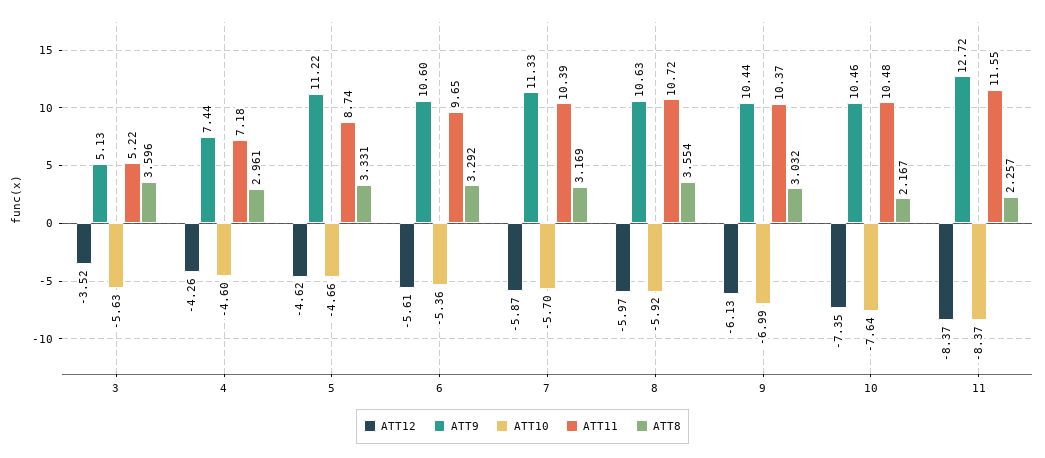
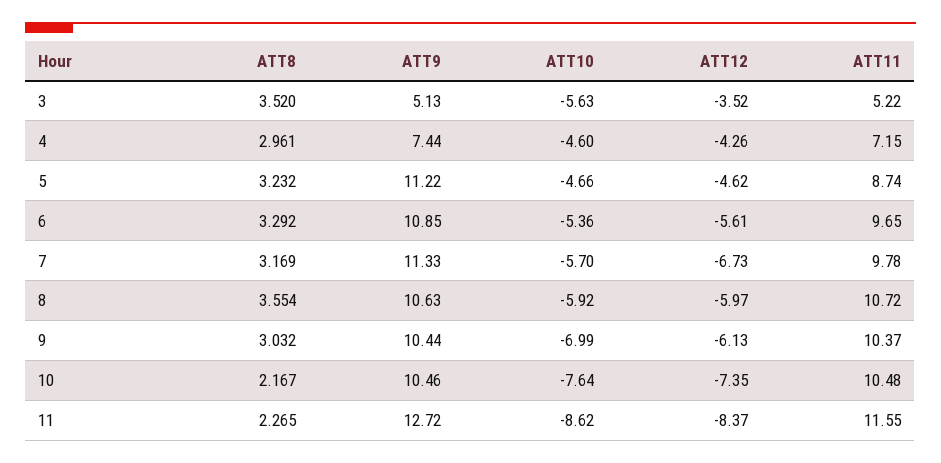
  {
    "ATT12": {
      "3": -3.52,
      "4": -4.26,
      "5": -4.62,
      "6": -5.61,
-     "7": -5.87,
+     "7": -6.73,
      "8": -5.97,
      "9": -6.13,
      "10": -7.35,
      "11": -8.37
    },
    "ATT9": {
      "3": 5.13,
      "4": 7.44,
      "5": 11.22,
-     "6": 10.6,
+     "6": 10.85,
      "7": 11.33,
      "8": 10.63,
      "9": 10.44,
      "10": 10.46,
      "11": 12.72
    },
    "ATT10": {
      "3": -5.63,
      "4": -4.6,
      "5": -4.66,
      "6": -5.36,
      "7": -5.7,
      "8": -5.92,
      "9": -6.99,
      "10": -7.64,
-     "11": -8.37
+     "11": -8.62
    },
    "ATT11": {
      "3": 5.22,
-     "4": 7.18,
+     "4": 7.15,
      "5": 8.74,
      "6": 9.65,
-     "7": 10.39,
+     "7": 9.78,
      "8": 10.72,
      "9": 10.37,
      "10": 10.48,
      "11": 11.55
    },
    "ATT8": {
-     "3": 3.596,
+     "3": 3.52,
      "4": 2.961,
-     "5": 3.331,
+     "5": 3.232,
      "6": 3.292,
      "7": 3.169,
      "8": 3.554,
      "9": 3.032,
      "10": 2.167,
-     "11": 2.257
+     "11": 2.265
    }
  }

